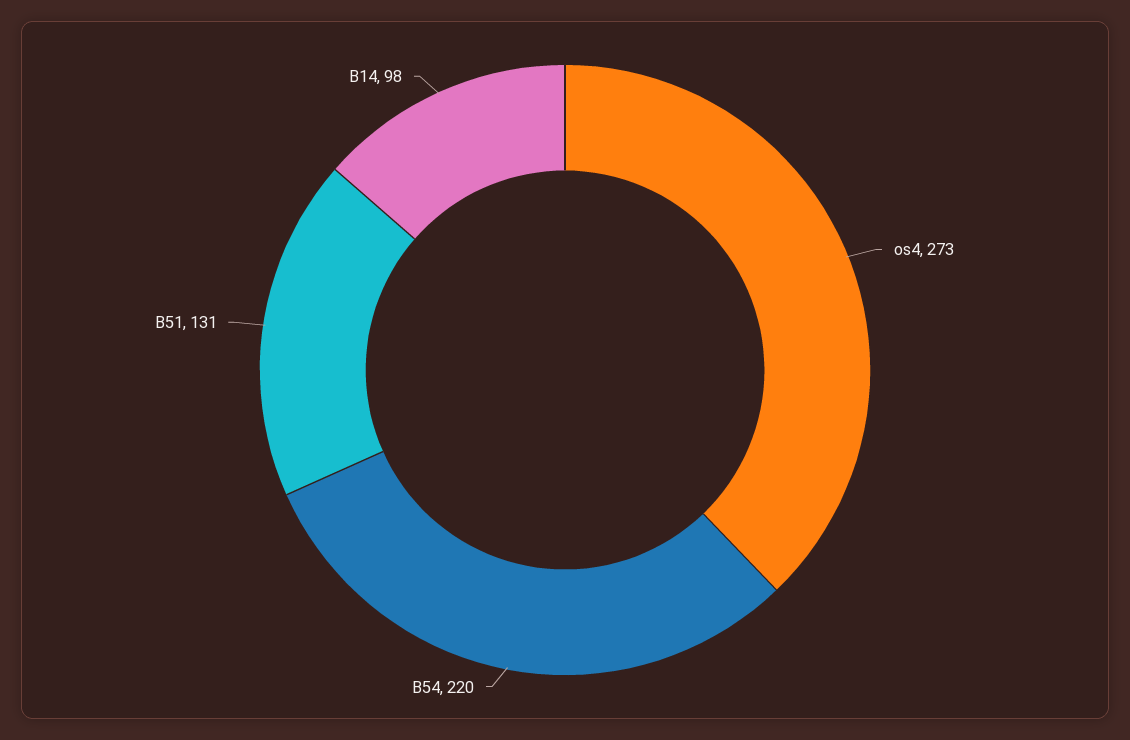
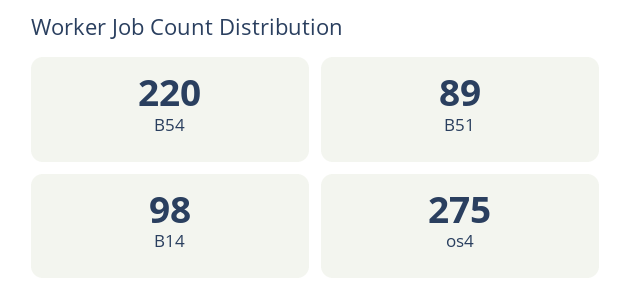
  {
-   "os4": 273,
+   "os4": 275,
    "B54": 220,
-   "B51": 131,
+   "B51": 89,
    "B14": 98
  }

